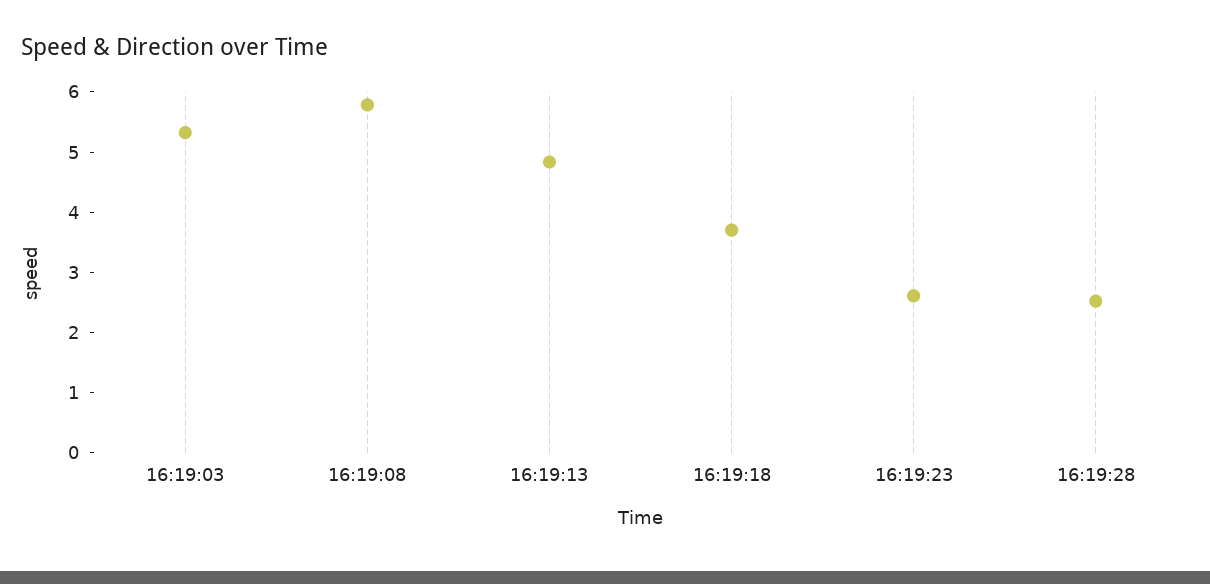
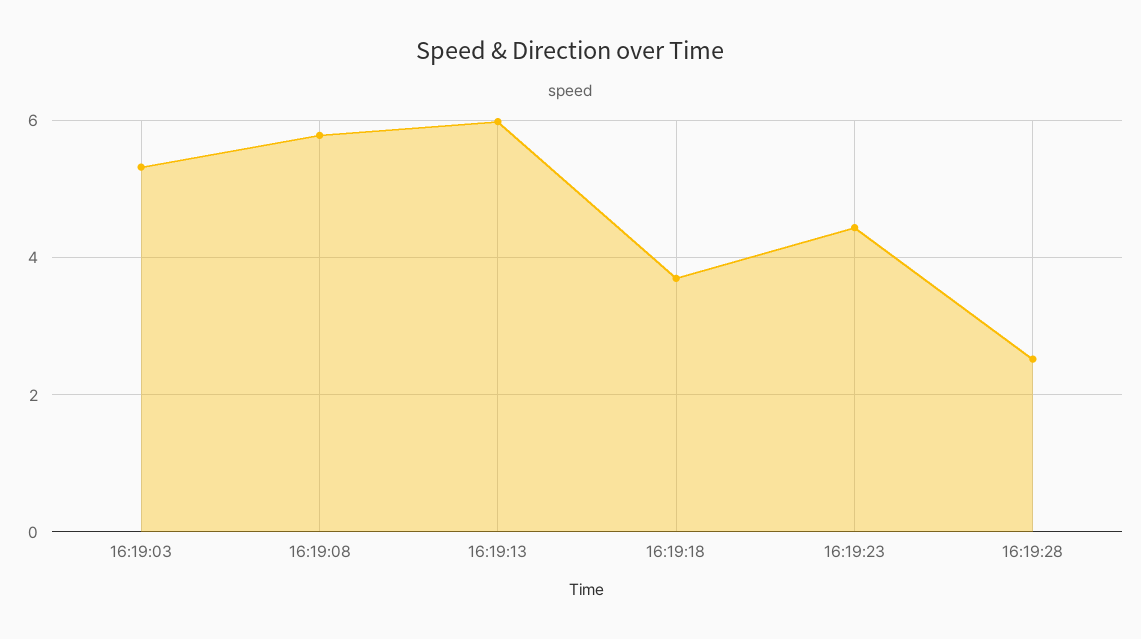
  {
    "16:19:03": 5.4,
    "16:19:08": 5.8,
-   "16:19:13": 4.8,
+   "16:19:13": 6,
    "16:19:18": 3.8,
-   "16:19:23": 2.6,
+   "16:19:23": 4.4,
    "16:19:28": 2.6
  }

